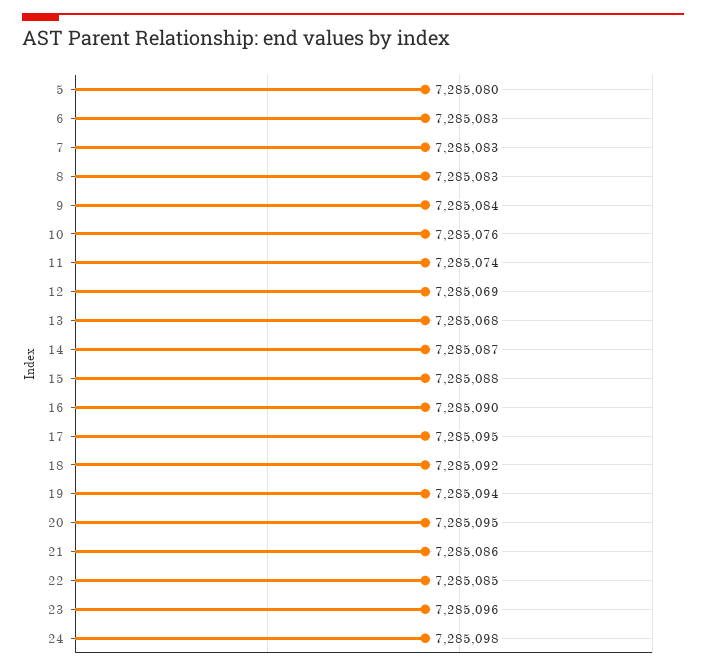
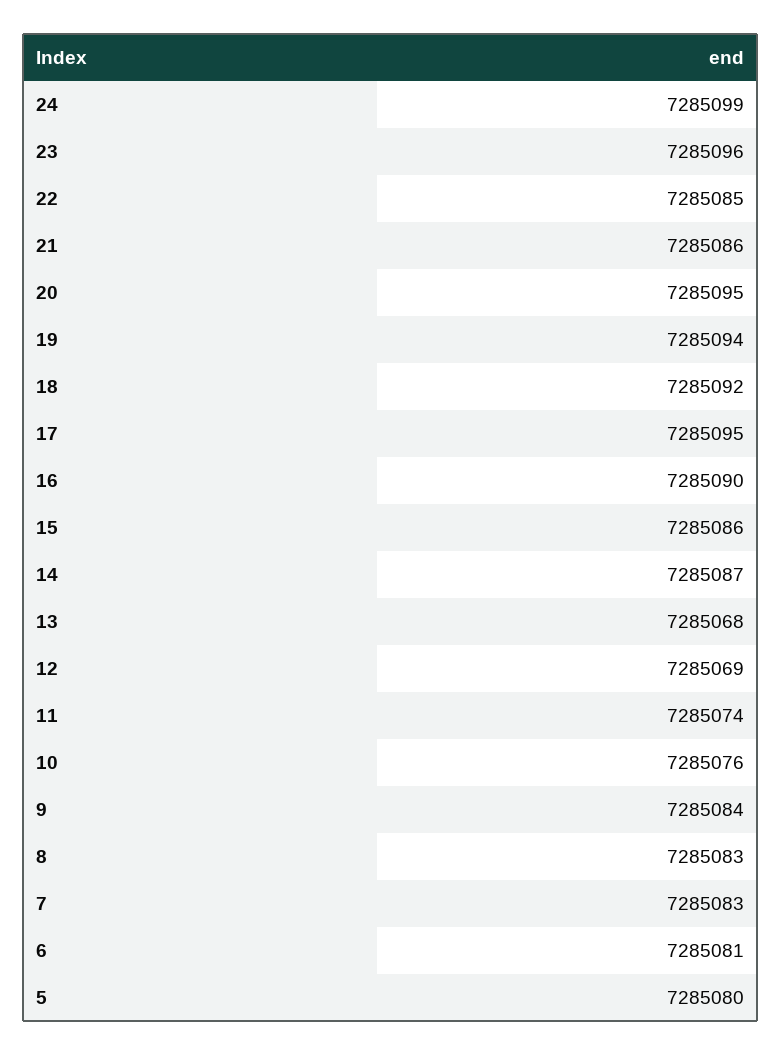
  {
    "5": 7285080,
-   "6": 7285083,
+   "6": 7285081,
    "7": 7285083,
    "8": 7285083,
    "9": 7285084,
    "10": 7285076,
    "11": 7285074,
    "12": 7285069,
    "13": 7285068,
    "14": 7285087,
-   "15": 7285088,
+   "15": 7285086,
    "16": 7285090,
    "17": 7285095,
    "18": 7285092,
    "19": 7285094,
    "20": 7285095,
    "21": 7285086,
    "22": 7285085,
    "23": 7285096,
-   "24": 7285098
+   "24": 7285099
  }

